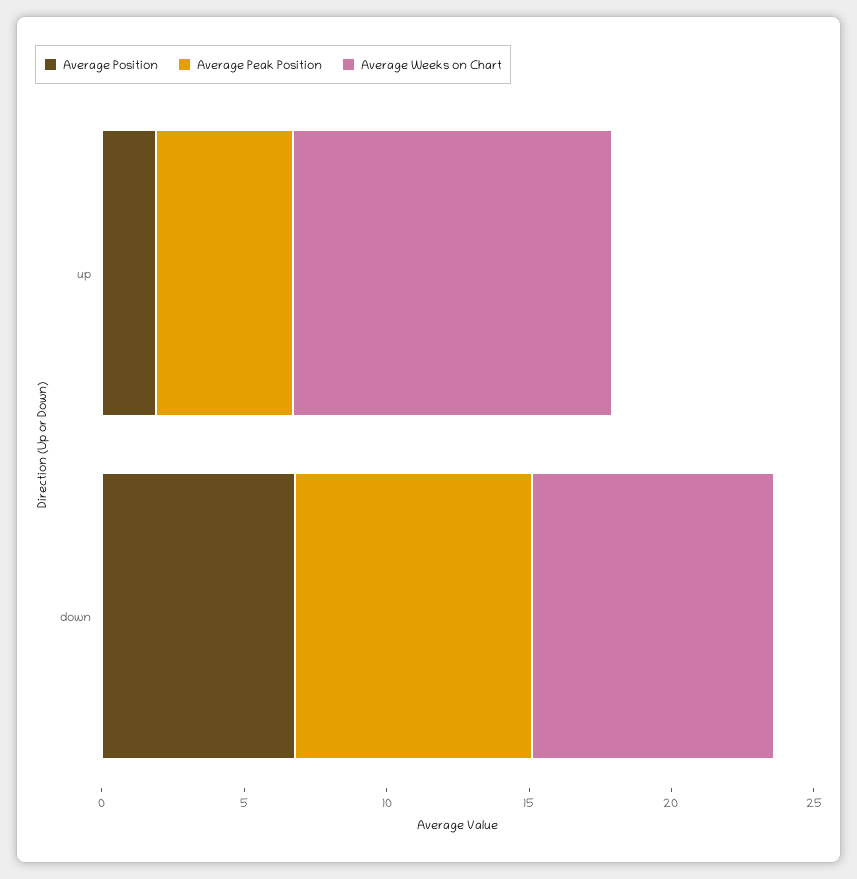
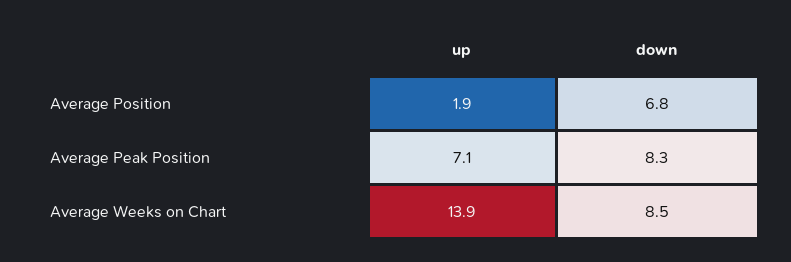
  {
    "Average Position": {
      "up": 1.9,
      "down": 6.8
    },
    "Average Peak Position": {
-     "up": 5,
+     "up": 7.1,
      "down": 8.3
    },
    "Average Weeks on Chart": {
-     "up": 11,
+     "up": 13.9,
      "down": 8.5
    }
  }

